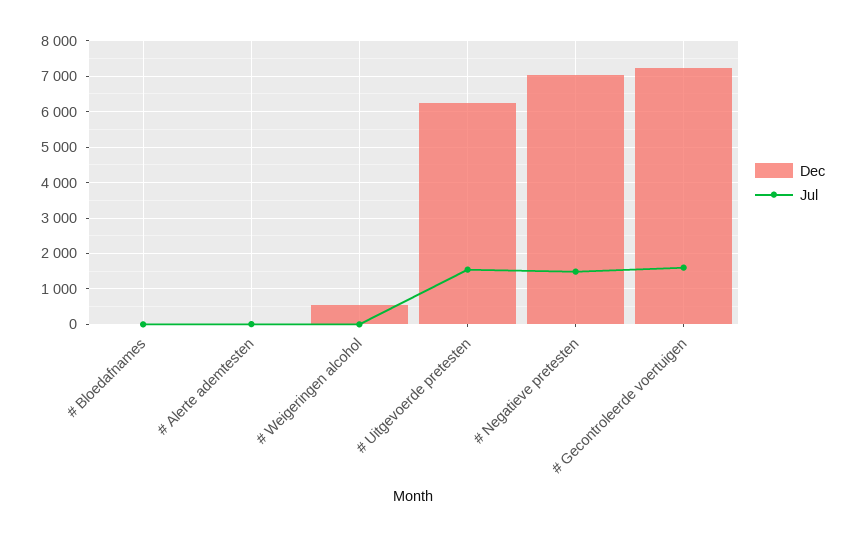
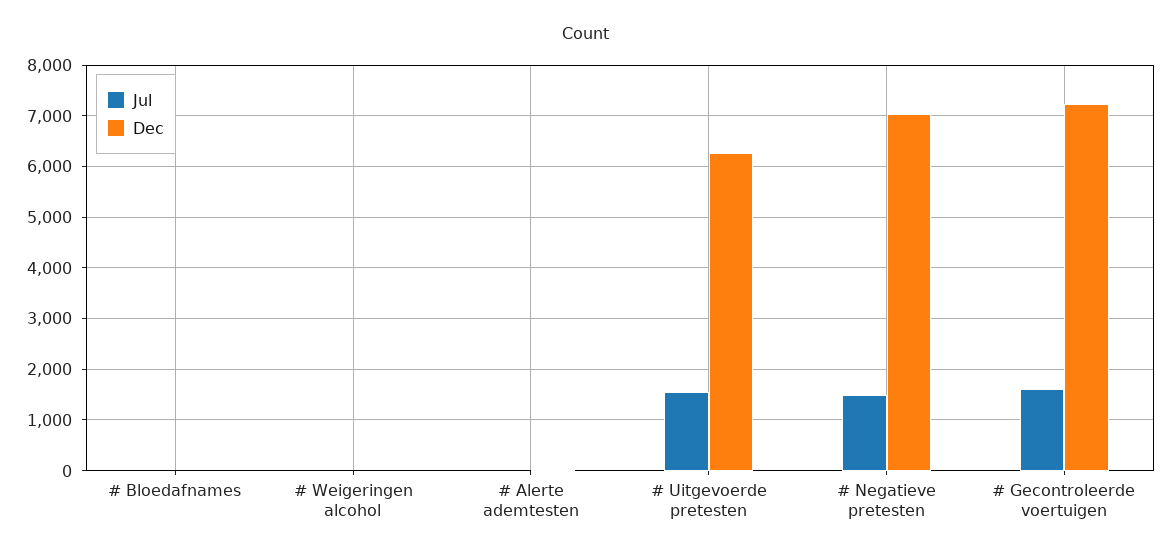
  {
    "Dec": {
      "# Bloedafnames": 0,
      "# Alerte ademtesten": 0,
-     "# Weigeringen alcohol": 600,
+     "# Weigeringen alcohol": 0,
      "# Uitgevoerde pretesten": 6200,
      "# Negatieve pretesten": 7000,
      "# Gecontroleerde voertuigen": 7200
    },
    "Jul": {
      "# Bloedafnames": 0,
      "# Alerte ademtesten": 0,
      "# Weigeringen alcohol": 0,
      "# Uitgevoerde pretesten": 1600,
      "# Negatieve pretesten": 1400,
      "# Gecontroleerde voertuigen": 1600
    }
  }

